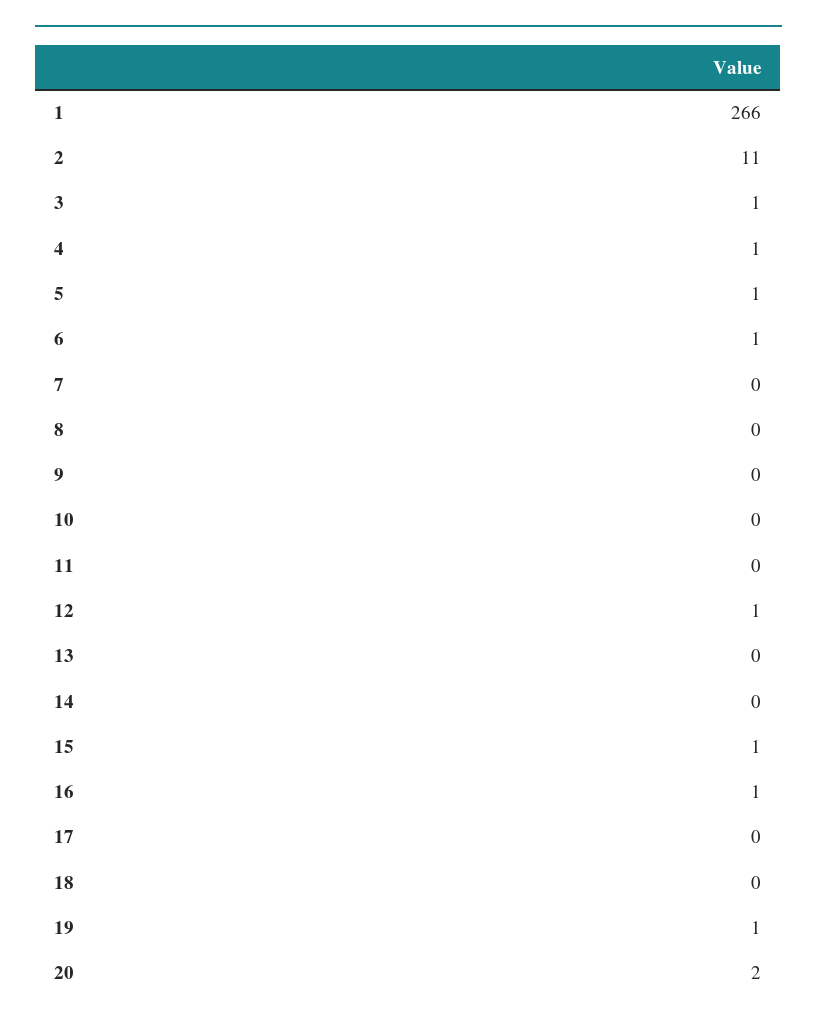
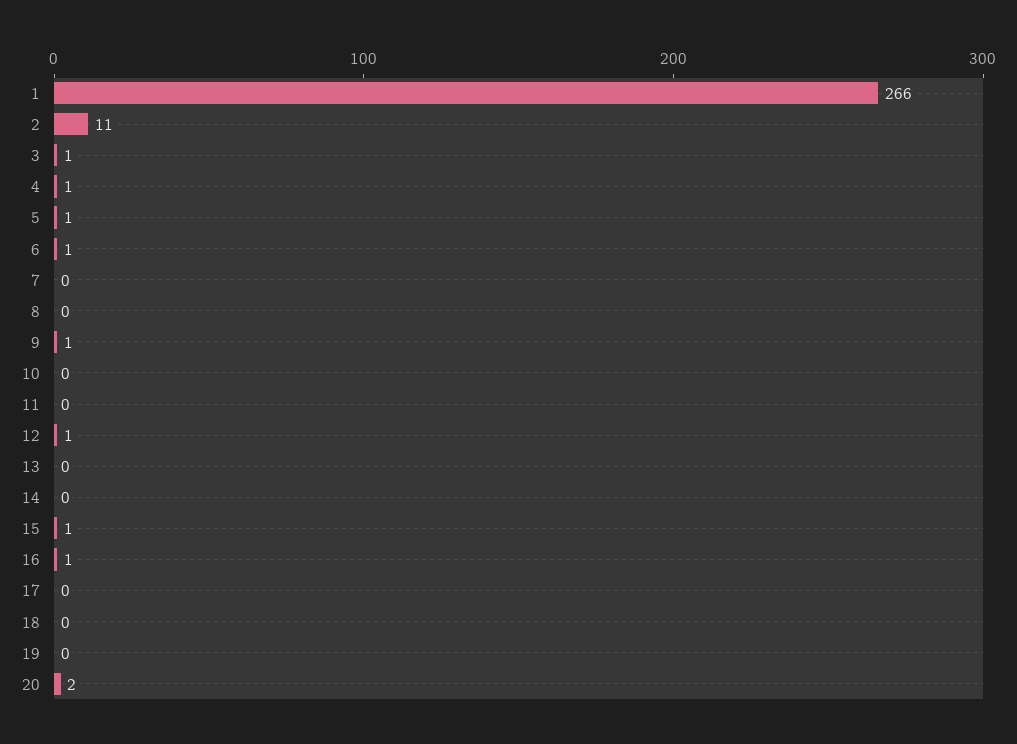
  {
    "1": 266,
    "2": 11,
    "3": 1,
    "4": 1,
    "5": 1,
    "6": 1,
    "7": 0,
    "8": 0,
-   "9": 0,
+   "9": 1,
    "10": 0,
    "11": 0,
    "12": 1,
    "13": 0,
    "14": 0,
    "15": 1,
    "16": 1,
    "17": 0,
    "18": 0,
-   "19": 1,
+   "19": 0,
    "20": 2
  }

